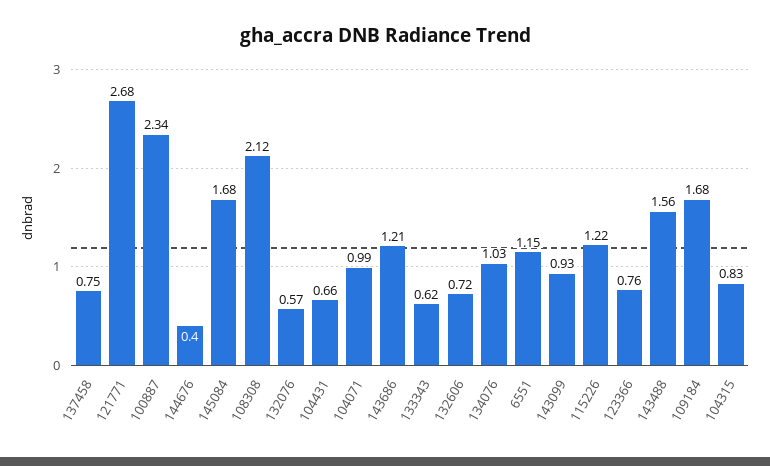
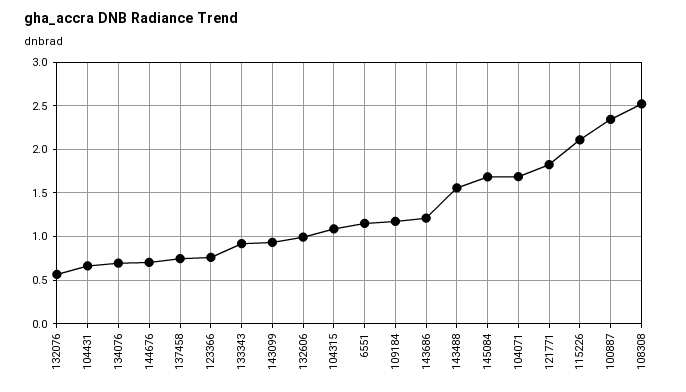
  {
    "137458": 0.75,
-   "121771": 2.68,
+   "121771": 1.8,
    "100887": 2.34,
-   "144676": 0.4,
+   "144676": 0.7,
    "145084": 1.68,
-   "108308": 2.12,
+   "108308": 2.5,
    "132076": 0.57,
    "104431": 0.66,
-   "104071": 0.99,
+   "104071": 1.7,
    "143686": 1.21,
-   "133343": 0.62,
+   "133343": 0.9,
-   "132606": 0.72,
+   "132606": 1,
-   "134076": 1.03,
+   "134076": 0.7,
    "6551": 1.15,
    "143099": 0.93,
-   "115226": 1.22,
+   "115226": 2.1,
    "123366": 0.76,
    "143488": 1.56,
-   "109184": 1.68,
+   "109184": 1.2,
-   "104315": 0.83
+   "104315": 1.1
  }

